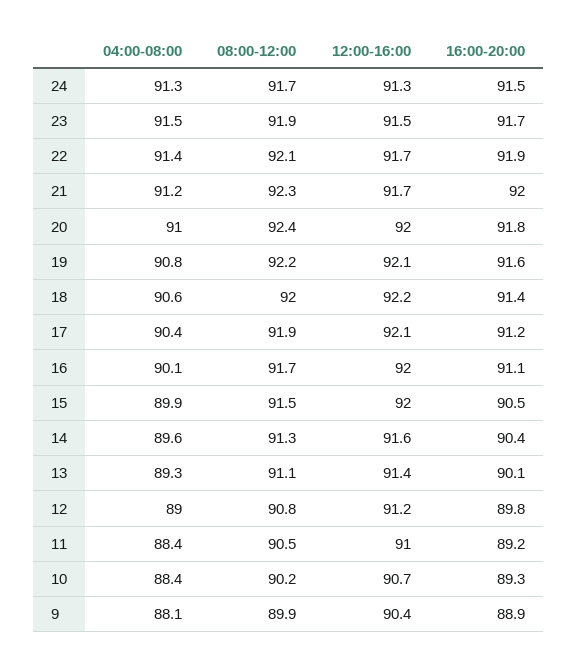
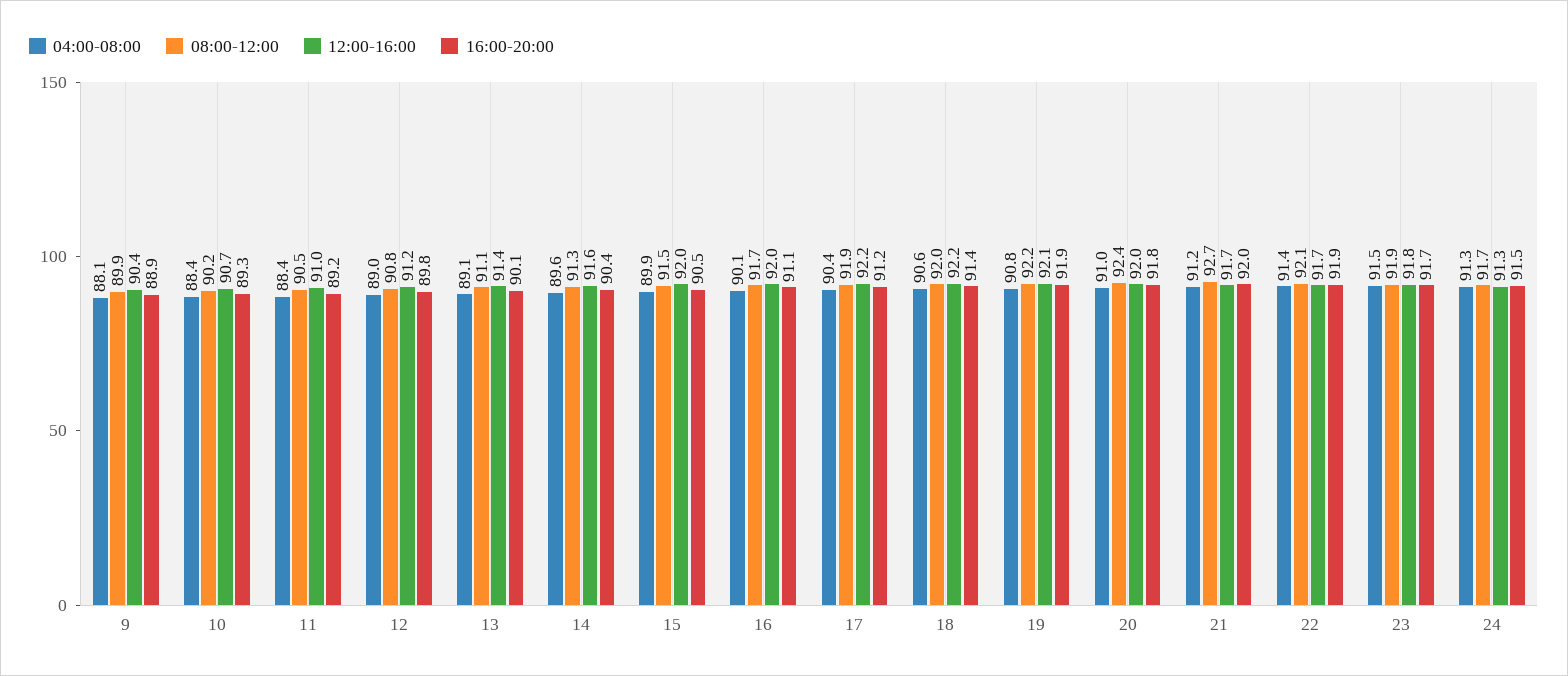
  {
    "04:00-08:00": {
      "24": 91.3,
      "23": 91.5,
      "22": 91.4,
      "21": 91.2,
      "20": 91,
      "19": 90.8,
      "18": 90.6,
      "17": 90.4,
      "16": 90.1,
      "15": 89.9,
      "14": 89.6,
-     "13": 89.3,
+     "13": 89.1,
      "12": 89,
      "11": 88.4,
      "10": 88.4,
      "9": 88.1
    },
    "08:00-12:00": {
      "24": 91.7,
      "23": 91.9,
      "22": 92.1,
-     "21": 92.3,
+     "21": 92.7,
      "20": 92.4,
      "19": 92.2,
      "18": 92,
      "17": 91.9,
      "16": 91.7,
      "15": 91.5,
      "14": 91.3,
      "13": 91.1,
      "12": 90.8,
      "11": 90.5,
      "10": 90.2,
      "9": 89.9
    },
    "12:00-16:00": {
      "24": 91.3,
-     "23": 91.5,
+     "23": 91.8,
      "22": 91.7,
      "21": 91.7,
      "20": 92,
      "19": 92.1,
      "18": 92.2,
-     "17": 92.1,
+     "17": 92.2,
      "16": 92,
      "15": 92,
      "14": 91.6,
      "13": 91.4,
      "12": 91.2,
      "11": 91,
      "10": 90.7,
      "9": 90.4
    },
    "16:00-20:00": {
      "24": 91.5,
      "23": 91.7,
      "22": 91.9,
      "21": 92,
      "20": 91.8,
-     "19": 91.6,
+     "19": 91.9,
      "18": 91.4,
      "17": 91.2,
      "16": 91.1,
      "15": 90.5,
      "14": 90.4,
      "13": 90.1,
      "12": 89.8,
      "11": 89.2,
      "10": 89.3,
      "9": 88.9
    }
  }

